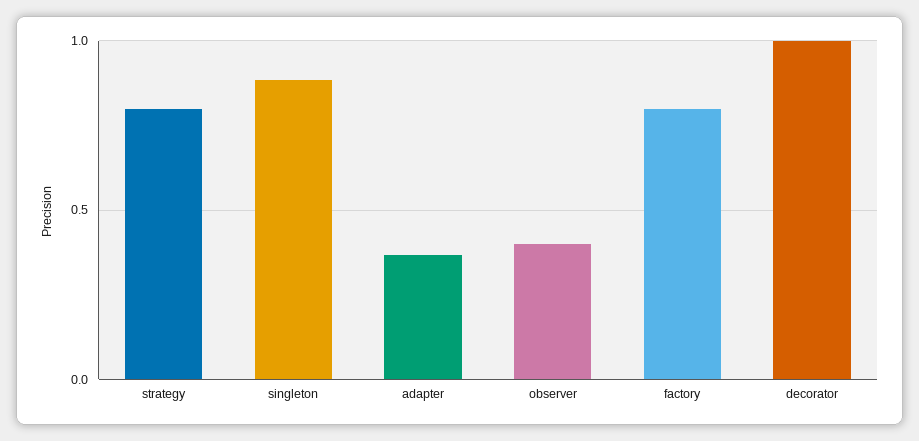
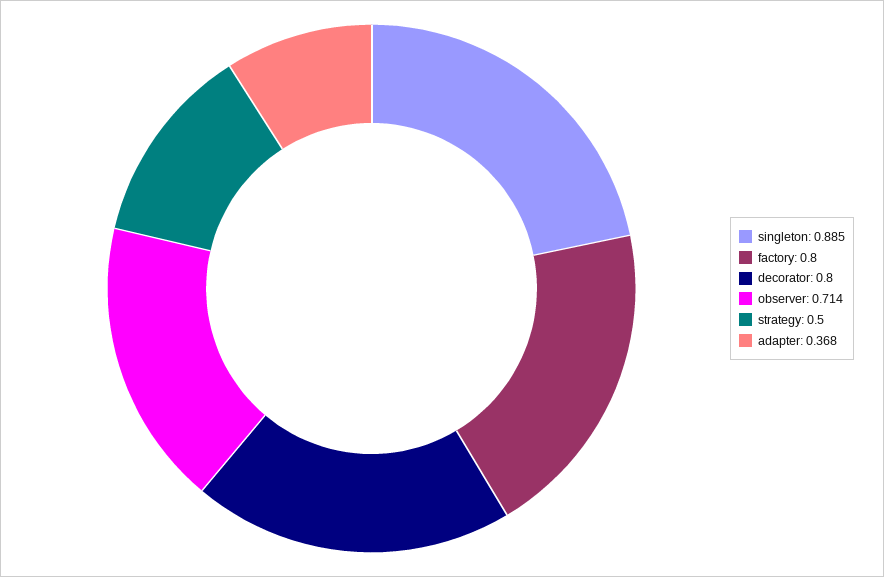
  {
-   "strategy": 0.8,
+   "strategy": 0.5,
    "singleton": 0.885,
    "adapter": 0.368,
-   "observer": 0.4,
+   "observer": 0.714,
    "factory": 0.8,
-   "decorator": 1
+   "decorator": 0.8
  }

